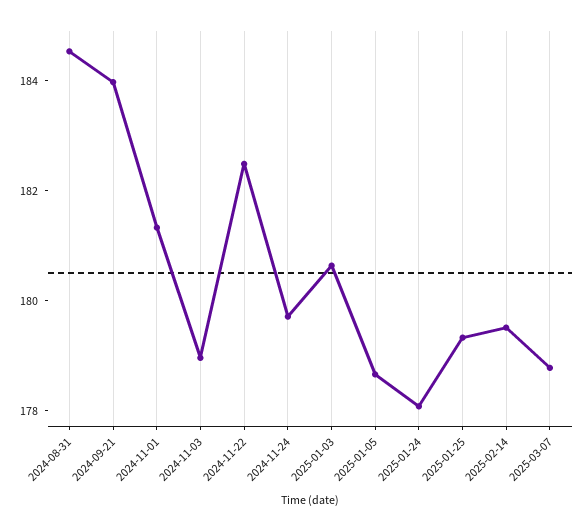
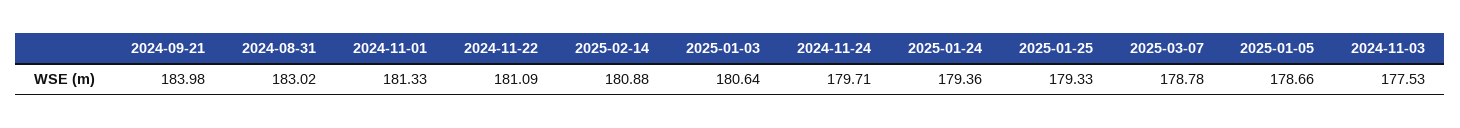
  {
-   "2024-08-31": 184.5,
+   "2024-08-31": 183.02,
    "2024-09-21": 183.98,
    "2024-11-01": 181.33,
-   "2024-11-03": 179,
+   "2024-11-03": 177.53,
-   "2024-11-22": 182.5,
+   "2024-11-22": 181.09,
    "2024-11-24": 179.71,
    "2025-01-03": 180.64,
    "2025-01-05": 178.66,
-   "2025-01-24": 178,
+   "2025-01-24": 179.36,
    "2025-01-25": 179.33,
-   "2025-02-14": 179.5,
+   "2025-02-14": 180.88,
    "2025-03-07": 178.78
  }

